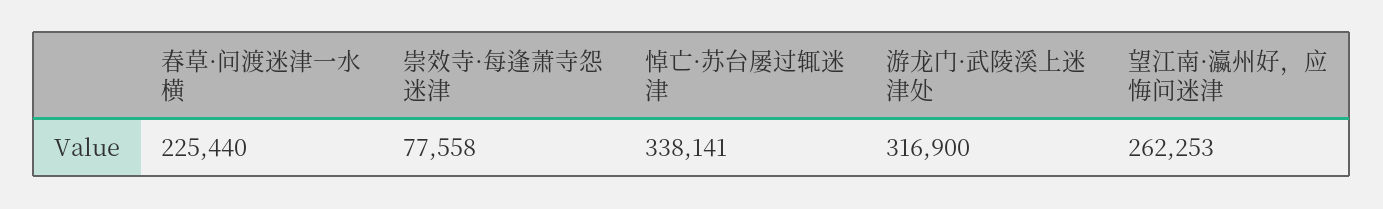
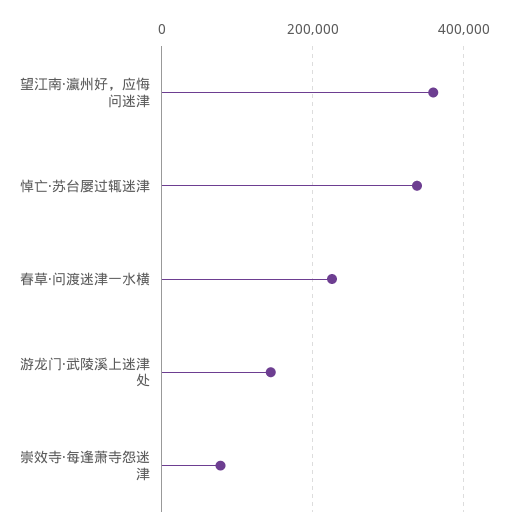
  {
    "春草·问渡迷津一水横": 225440,
    "崇效寺·每逢萧寺怨迷津": 77558,
    "悼亡·苏台屡过辄迷津": 338141,
-   "游龙门·武陵溪上迷津处": 316900,
+   "游龙门·武陵溪上迷津处": 140000,
-   "望江南·瀛州好，应悔问迷津": 262253
+   "望江南·瀛州好，应悔问迷津": 360000
  }

